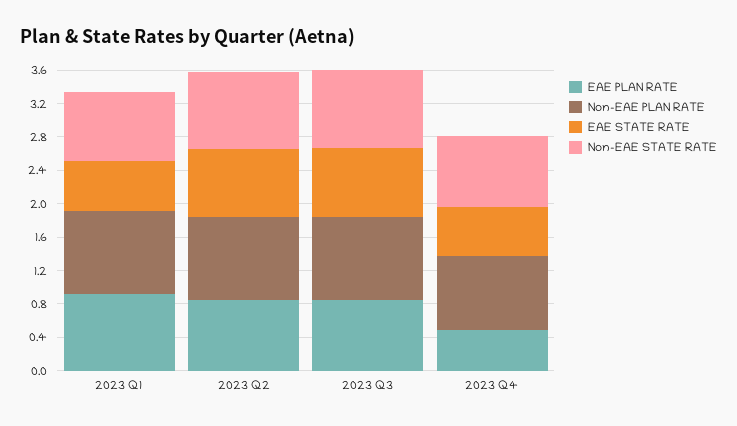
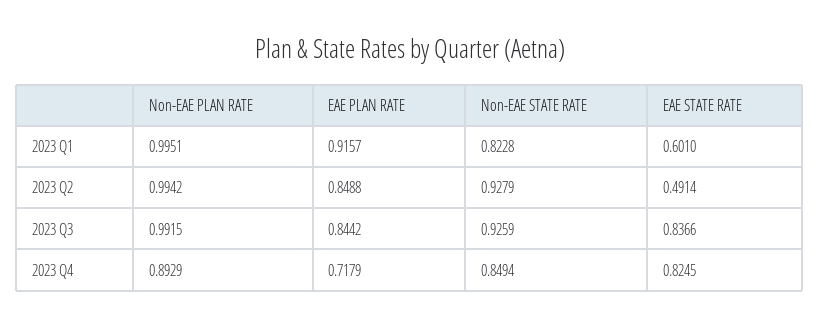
  {
    "EAE PLAN RATE": {
      "2023 Q1": 0.9157,
      "2023 Q2": 0.8488,
      "2023 Q3": 0.8442,
-     "2023 Q4": 0.5
+     "2023 Q4": 0.7179
    },
    "Non-EAE PLAN RATE": {
      "2023 Q1": 0.9951,
      "2023 Q2": 0.9942,
      "2023 Q3": 0.9915,
      "2023 Q4": 0.8929
    },
    "EAE STATE RATE": {
      "2023 Q1": 0.601,
-     "2023 Q2": 0.8,
+     "2023 Q2": 0.4914,
      "2023 Q3": 0.8366,
-     "2023 Q4": 0.6
+     "2023 Q4": 0.8245
    },
    "Non-EAE STATE RATE": {
      "2023 Q1": 0.8228,
      "2023 Q2": 0.9279,
      "2023 Q3": 0.9259,
      "2023 Q4": 0.8494
    }
  }

